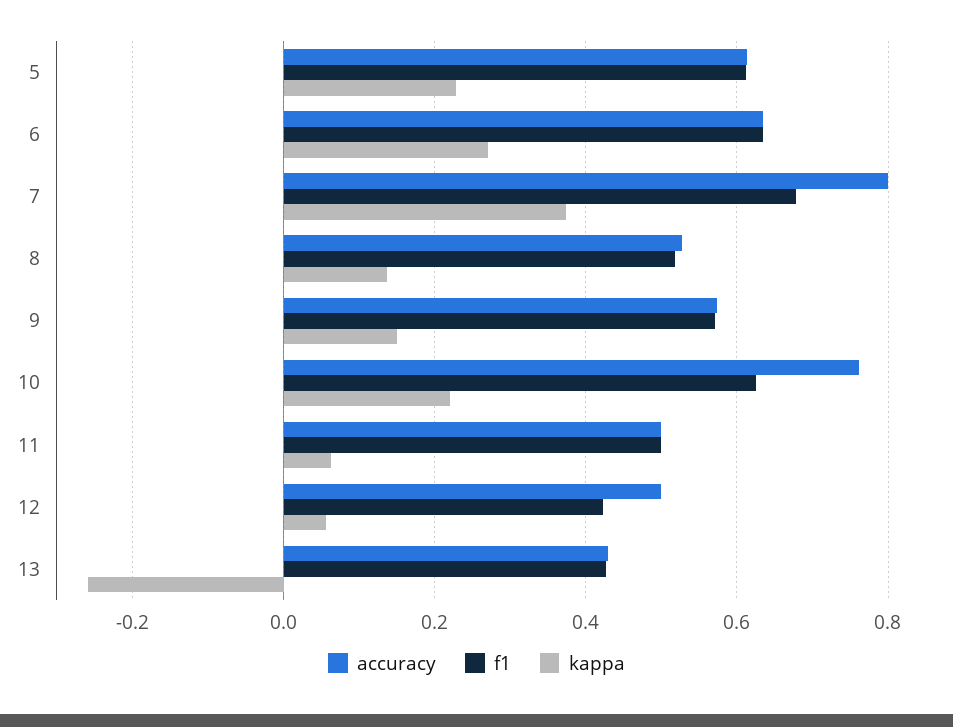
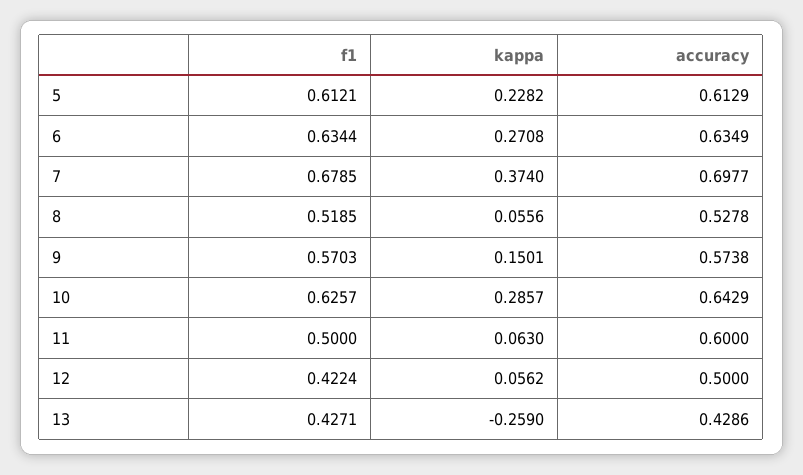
  {
    "accuracy": {
      "5": 0.6129,
      "6": 0.6349,
-     "7": 0.8,
+     "7": 0.6977,
      "8": 0.5278,
      "9": 0.5738,
-     "10": 0.76,
+     "10": 0.6429,
-     "11": 0.5,
+     "11": 0.6,
      "12": 0.5,
      "13": 0.4286
    },
    "f1": {
      "5": 0.6121,
      "6": 0.6344,
      "7": 0.6785,
      "8": 0.5185,
      "9": 0.5703,
      "10": 0.6257,
      "11": 0.5,
      "12": 0.4224,
      "13": 0.4271
    },
    "kappa": {
      "5": 0.2282,
      "6": 0.2708,
      "7": 0.374,
-     "8": 0.14,
+     "8": 0.0556,
      "9": 0.1501,
-     "10": 0.22,
+     "10": 0.2857,
      "11": 0.063,
      "12": 0.0562,
      "13": -0.259
    }
  }

